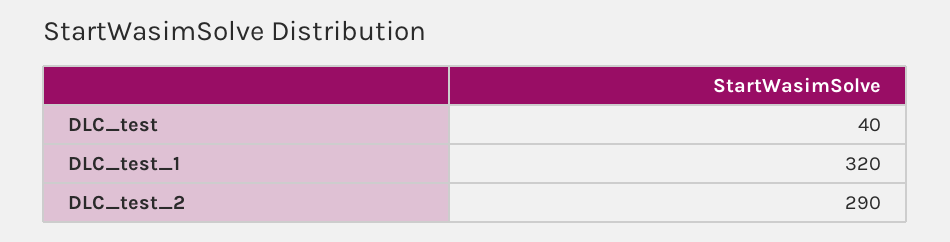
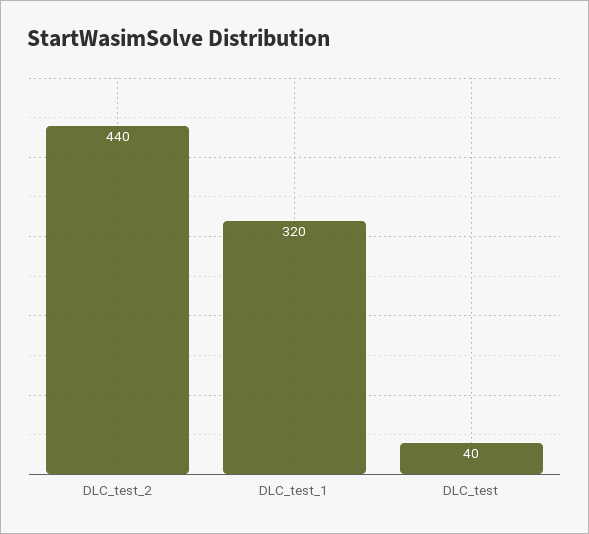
  {
    "DLC_test": 40,
    "DLC_test_1": 320,
-   "DLC_test_2": 290
+   "DLC_test_2": 440
  }

